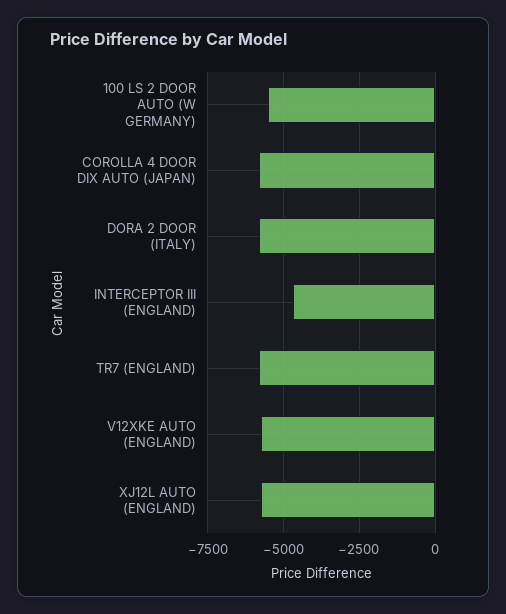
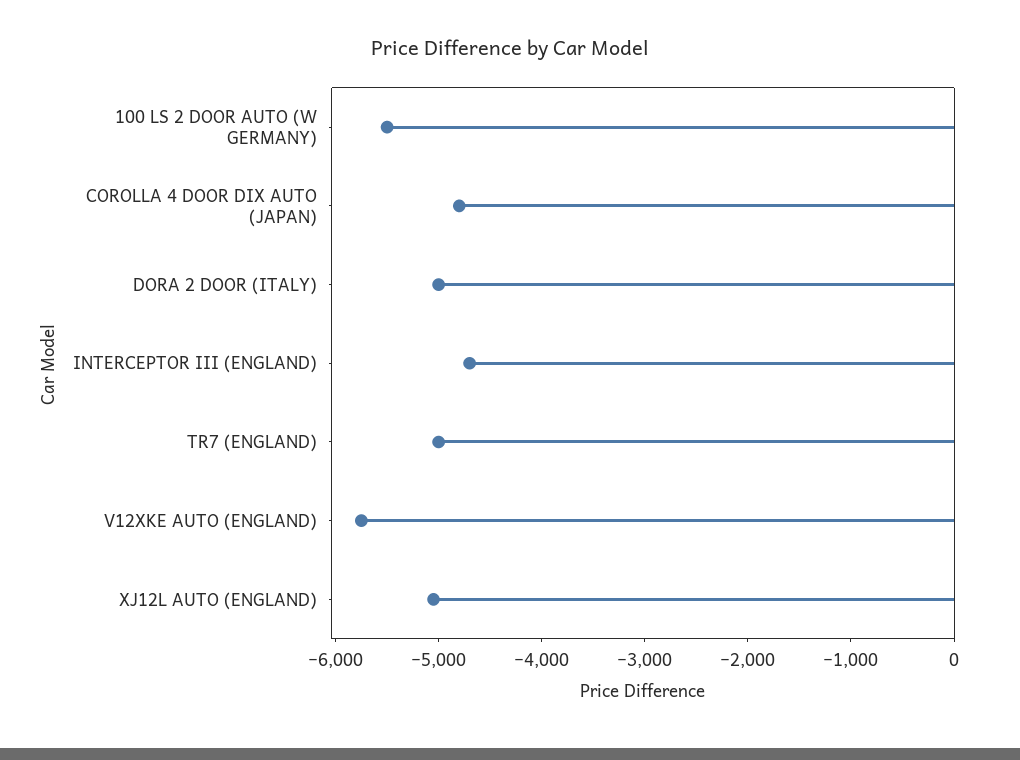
  {
    "100 LS 2 DOOR AUTO (W GERMANY)": -5600,
-   "COROLLA 4 DOOR DIX AUTO (JAPAN)": -5750,
+   "COROLLA 4 DOOR DIX AUTO (JAPAN)": -4800,
-   "DORA 2 DOOR (ITALY)": -5750,
+   "DORA 2 DOOR (ITALY)": -5000,
    "INTERCEPTOR III (ENGLAND)": -4800,
-   "TR7 (ENGLAND)": -5750,
+   "TR7 (ENGLAND)": -5000,
    "V12XKE AUTO (ENGLAND)": -5800,
-   "XJ12L AUTO (ENGLAND)": -5750
+   "XJ12L AUTO (ENGLAND)": -5000
  }

